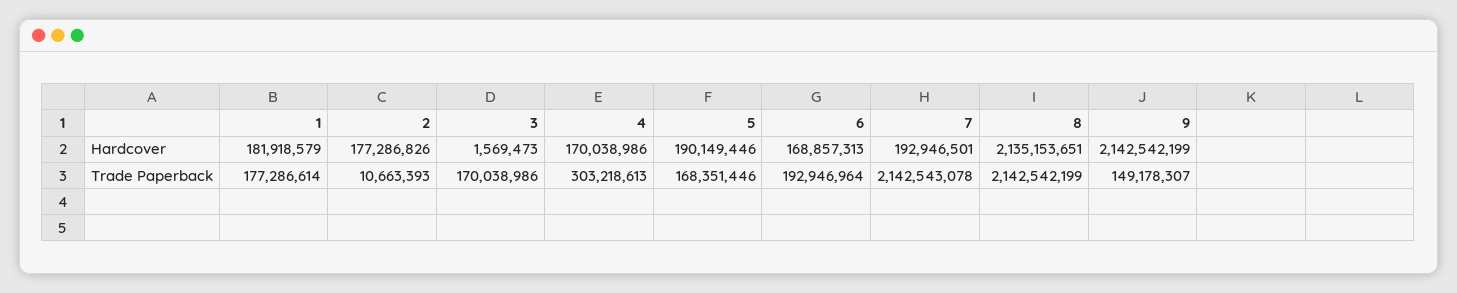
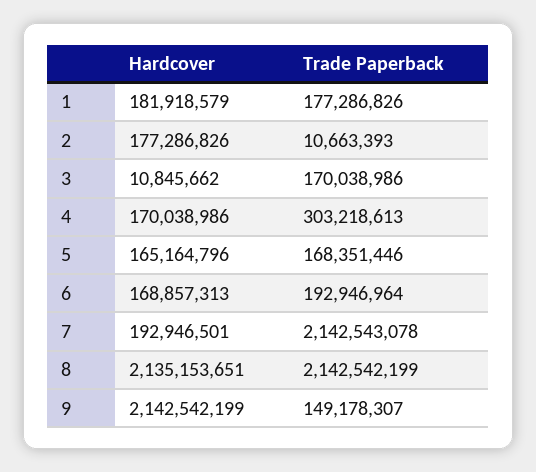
  {
    "1": {
      "Hardcover": 181918579,
-     "Trade Paperback": 177286614
+     "Trade Paperback": 177286826
    },
    "2": {
      "Hardcover": 177286826,
      "Trade Paperback": 10663393
    },
    "3": {
-     "Hardcover": 1569473,
+     "Hardcover": 10845662,
      "Trade Paperback": 170038986
    },
    "4": {
      "Hardcover": 170038986,
      "Trade Paperback": 303218613
    },
    "5": {
-     "Hardcover": 190149446,
+     "Hardcover": 165164796,
      "Trade Paperback": 168351446
    },
    "6": {
      "Hardcover": 168857313,
      "Trade Paperback": 192946964
    },
    "7": {
      "Hardcover": 192946501,
      "Trade Paperback": 2142543078
    },
    "8": {
      "Hardcover": 2135153651,
      "Trade Paperback": 2142542199
    },
    "9": {
      "Hardcover": 2142542199,
      "Trade Paperback": 149178307
    }
  }

